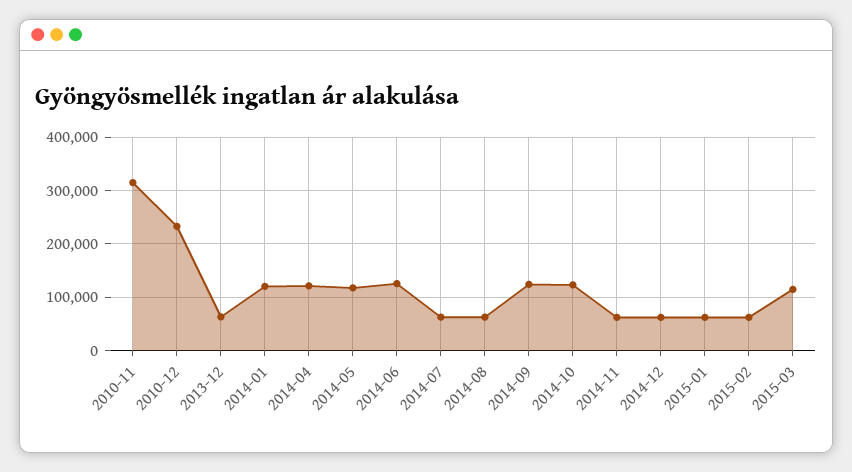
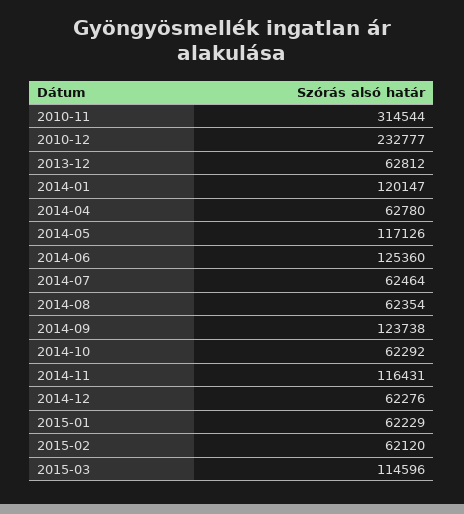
  {
    "2010-11": 314544,
    "2010-12": 232777,
    "2013-12": 62812,
    "2014-01": 120147,
-   "2014-04": 120000,
+   "2014-04": 62780,
    "2014-05": 117126,
    "2014-06": 125360,
    "2014-07": 62464,
    "2014-08": 62354,
    "2014-09": 123738,
-   "2014-10": 120000,
+   "2014-10": 62292,
-   "2014-11": 60000,
+   "2014-11": 116431,
    "2014-12": 62276,
    "2015-01": 62229,
    "2015-02": 62120,
    "2015-03": 114596
  }

